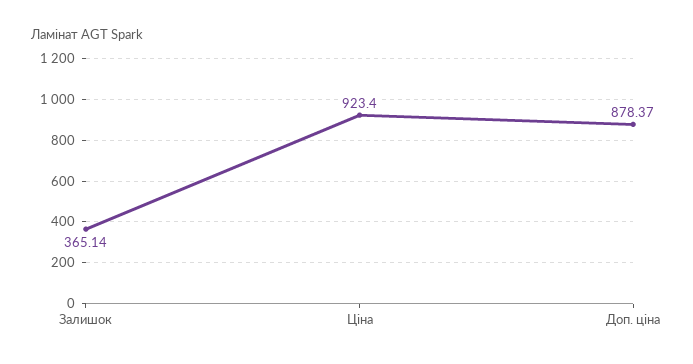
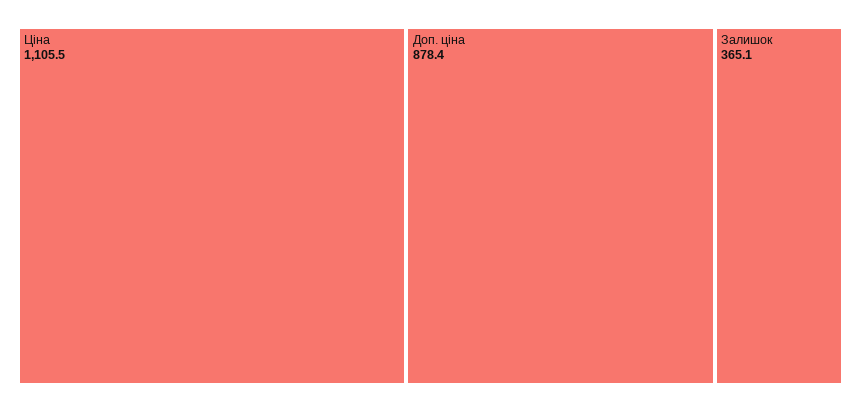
  {
    "Залишок": 365.14,
-   "Ціна": 923.4,
+   "Ціна": 1105.5,
    "Доп. ціна": 878.37
  }

